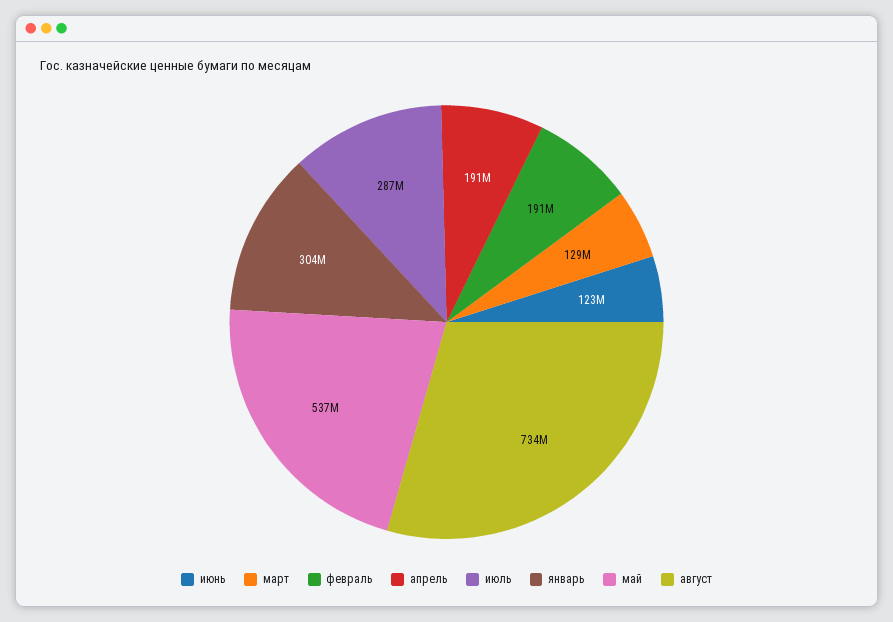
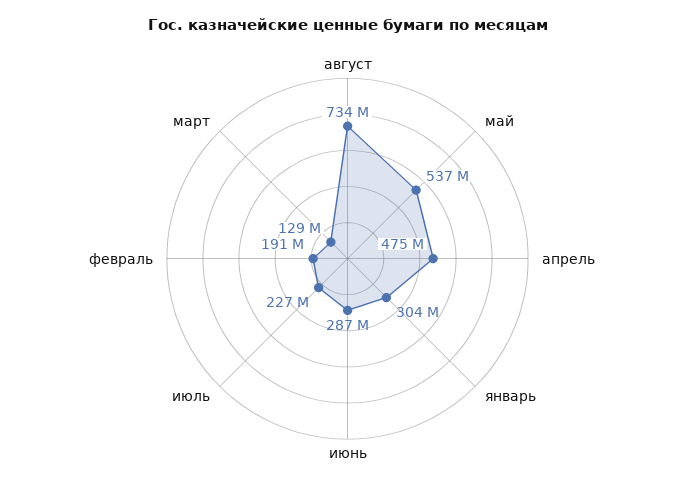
  {
-   "июнь": 123000000,
+   "июнь": 287000000,
    "март": 129000000,
    "февраль": 191000000,
-   "апрель": 191000000,
+   "апрель": 475000000,
-   "июль": 287000000,
+   "июль": 227000000,
    "январь": 304000000,
    "май": 537000000,
    "август": 734000000
  }

